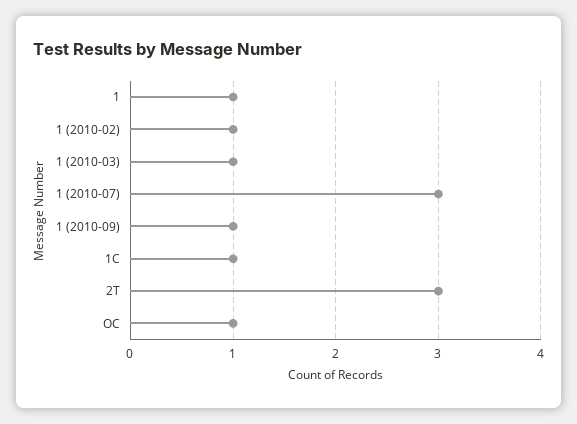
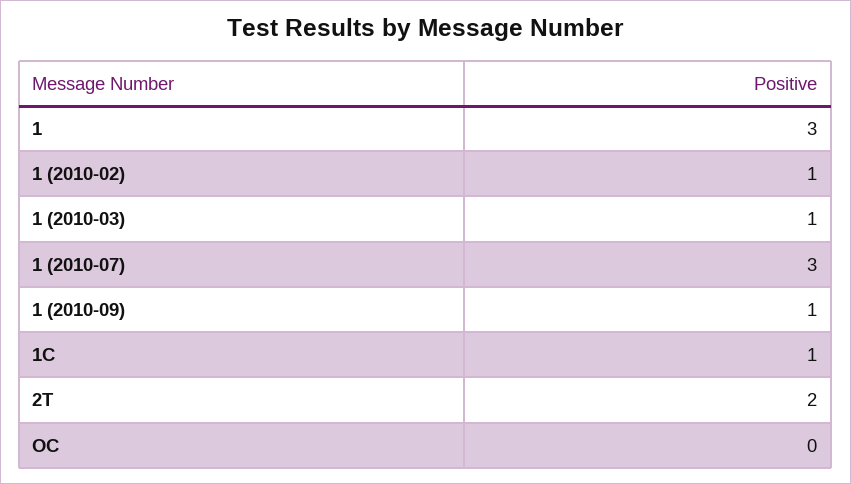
  {
-   "1": 1,
+   "1": 3,
    "1 (2010-02)": 1,
    "1 (2010-03)": 1,
    "1 (2010-07)": 3,
    "1 (2010-09)": 1,
    "1C": 1,
-   "2T": 3,
+   "2T": 2,
-   "OC": 1
+   "OC": 0
  }

